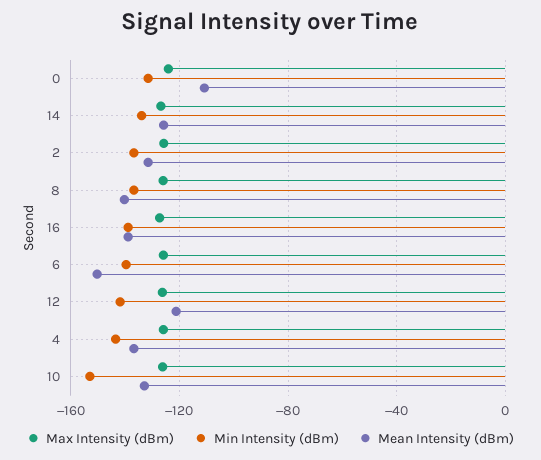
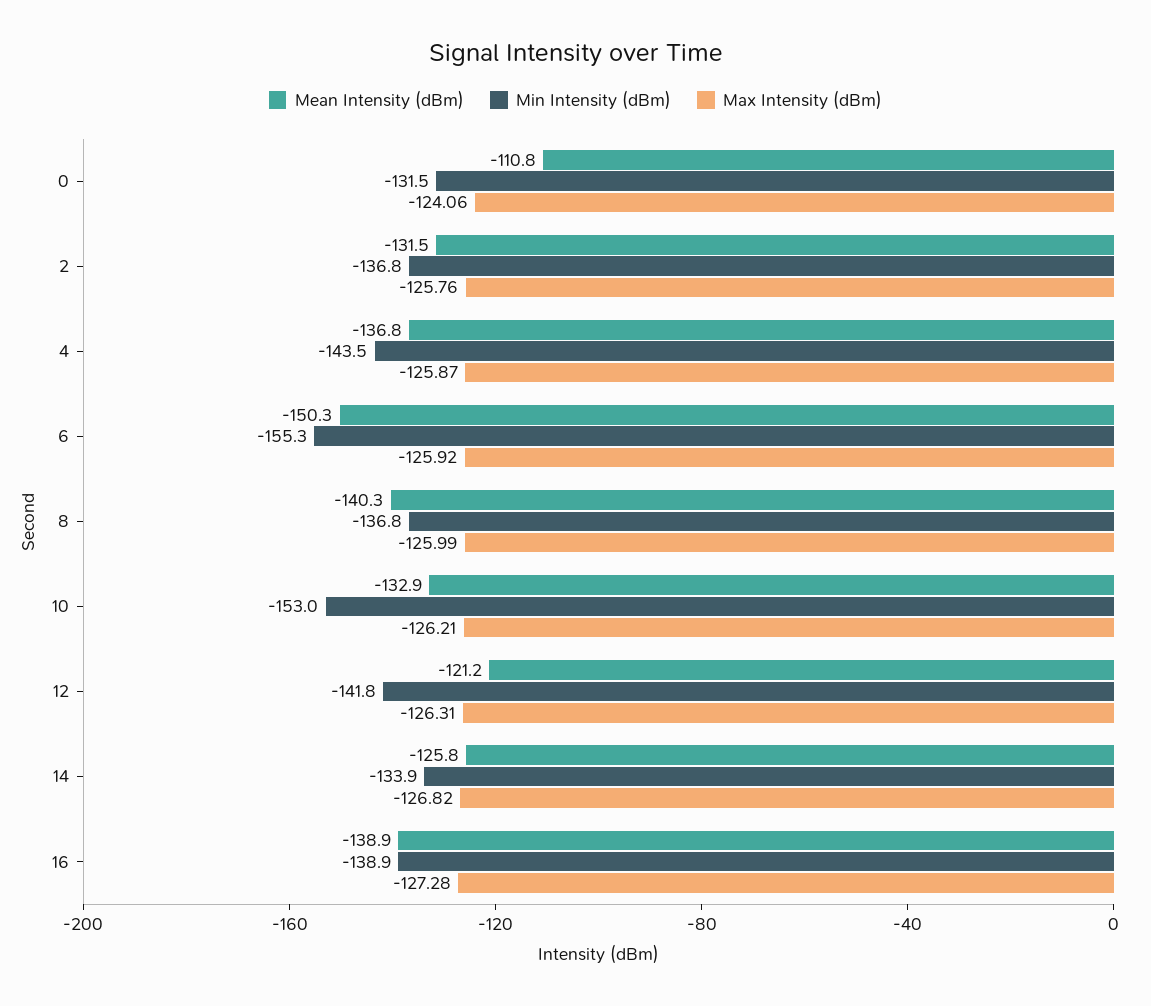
  {
    "Max Intensity (dBm)": {
      "0": -124.06,
      "14": -126.82,
      "2": -125.76,
      "8": -125.99,
      "16": -127.28,
      "6": -125.92,
      "12": -126.31,
      "4": -125.87,
      "10": -126.21
    },
    "Min Intensity (dBm)": {
      "0": -131.5,
      "14": -133.9,
      "2": -136.8,
      "8": -136.8,
      "16": -138.9,
-     "6": -140,
+     "6": -155.3,
      "12": -141.8,
      "4": -143.5,
      "10": -153
    },
    "Mean Intensity (dBm)": {
      "0": -110.8,
      "14": -125.8,
      "2": -131.5,
      "8": -140.3,
      "16": -138.9,
      "6": -150.3,
      "12": -121.2,
      "4": -136.8,
      "10": -132.9
    }
  }

